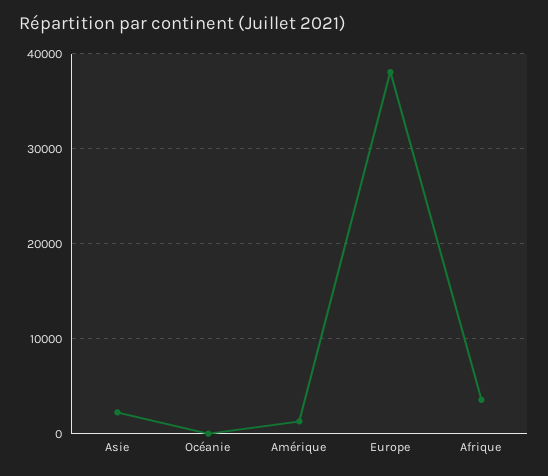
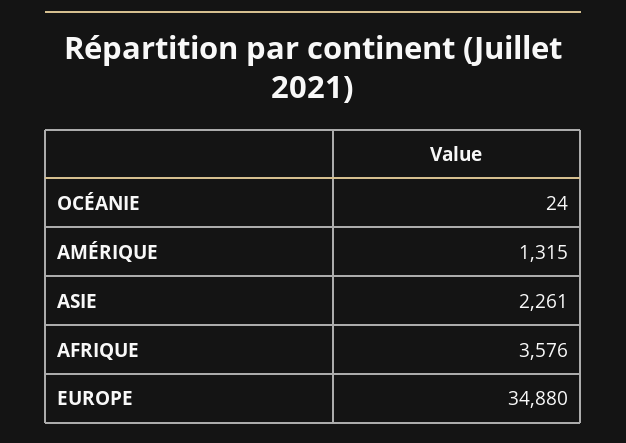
  {
    "Asie": 2261,
    "Océanie": 24,
    "Amérique": 1315,
-   "Europe": 38000,
+   "Europe": 34880,
    "Afrique": 3576
  }

